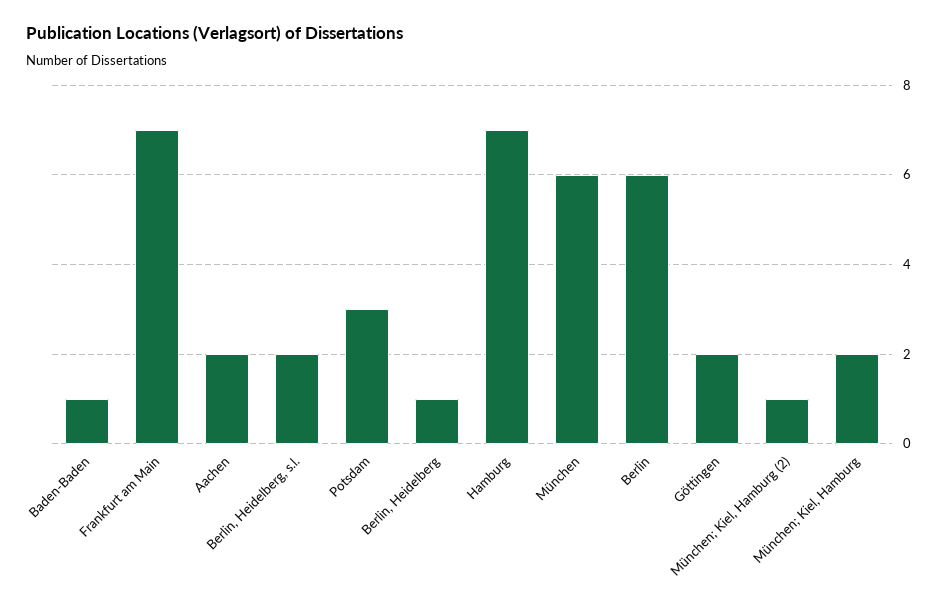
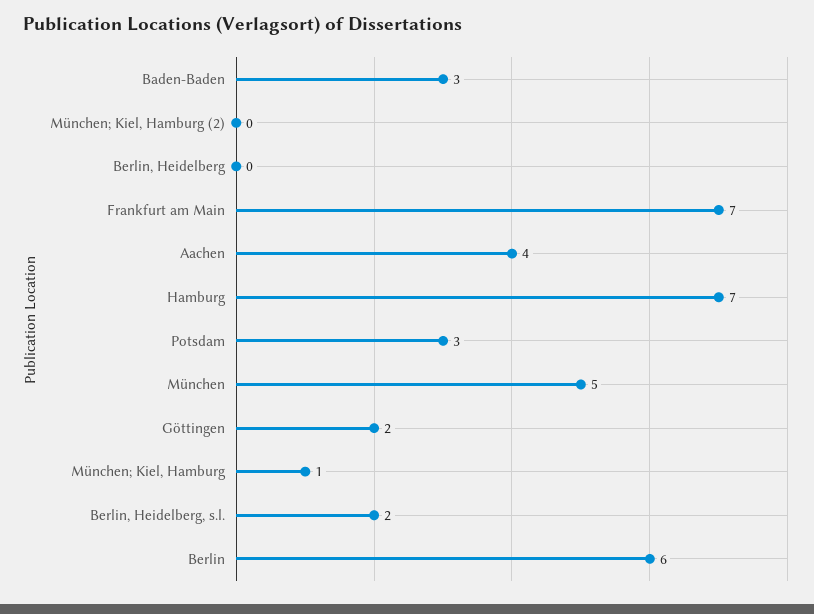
  {
-   "Baden-Baden": 1,
+   "Baden-Baden": 3,
    "Frankfurt am Main": 7,
-   "Aachen": 2,
+   "Aachen": 4,
    "Berlin, Heidelberg, s.l.": 2,
    "Potsdam": 3,
-   "Berlin, Heidelberg": 1,
+   "Berlin, Heidelberg": 0,
    "Hamburg": 7,
-   "München": 6,
+   "München": 5,
    "Berlin": 6,
    "Göttingen": 2,
-   "München; Kiel, Hamburg (2)": 1,
+   "München; Kiel, Hamburg (2)": 0,
-   "München; Kiel, Hamburg": 2
+   "München; Kiel, Hamburg": 1
  }

